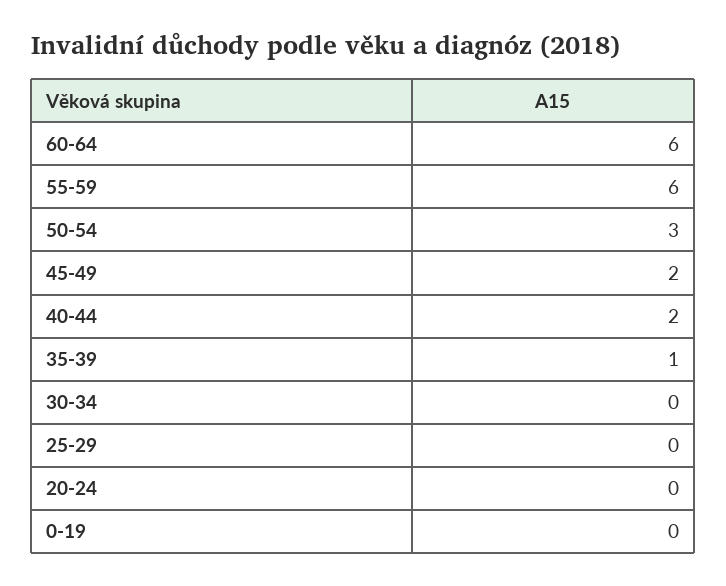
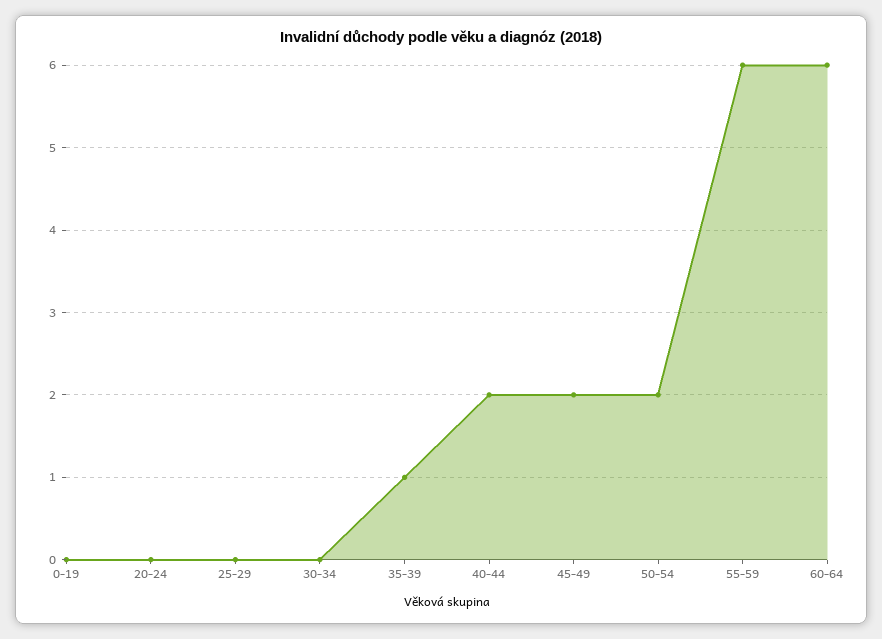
  {
    "60-64": 6,
    "55-59": 6,
-   "50-54": 3,
+   "50-54": 2,
    "45-49": 2,
    "40-44": 2,
    "35-39": 1,
    "30-34": 0,
    "25-29": 0,
    "20-24": 0,
    "0-19": 0
  }

